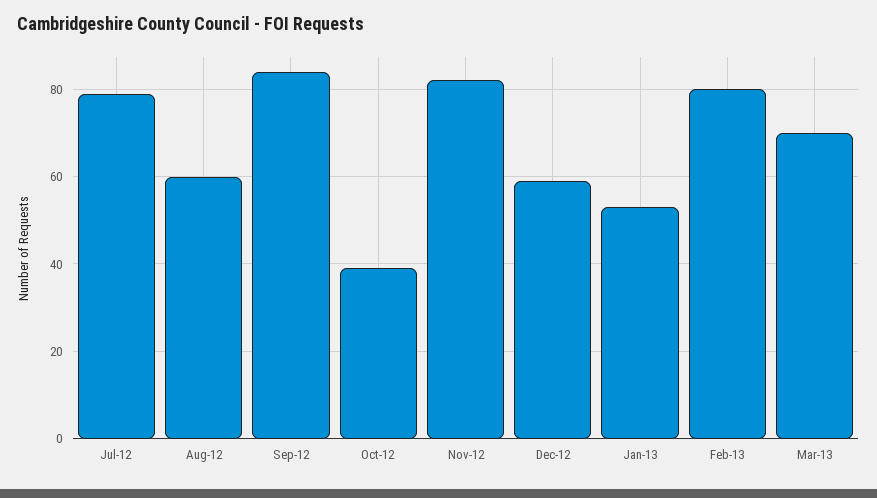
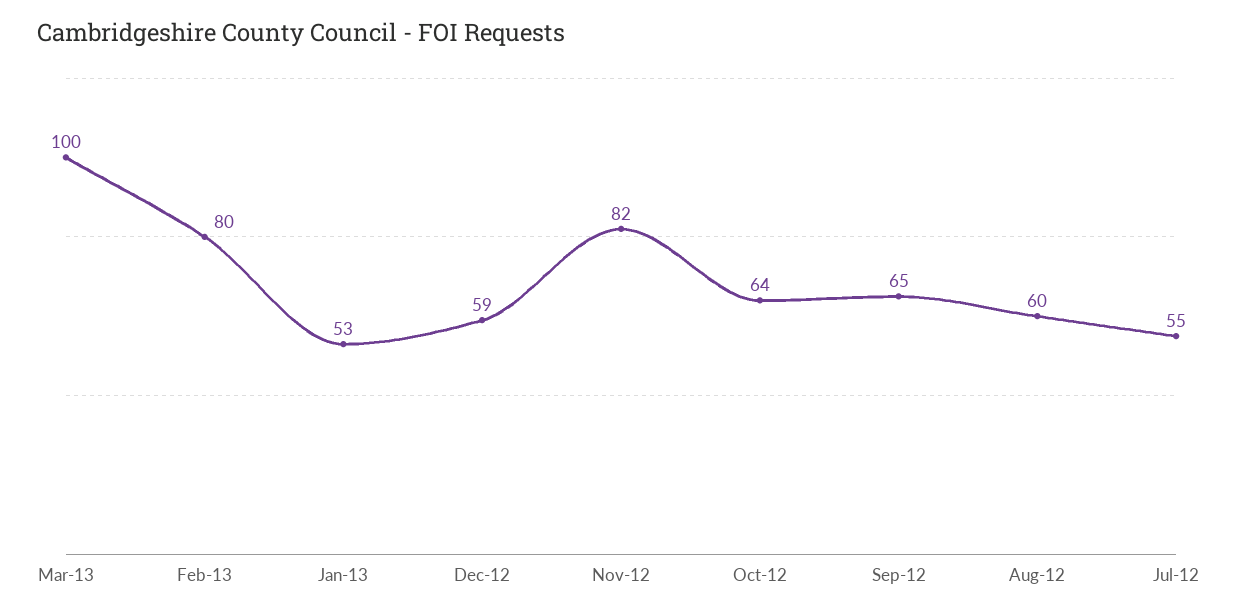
  {
-   "Jul-12": 80,
+   "Jul-12": 55,
    "Aug-12": 60,
-   "Sep-12": 85,
+   "Sep-12": 65,
-   "Oct-12": 40,
+   "Oct-12": 64,
    "Nov-12": 82,
    "Dec-12": 59,
    "Jan-13": 53,
    "Feb-13": 80,
-   "Mar-13": 70
+   "Mar-13": 100
  }

